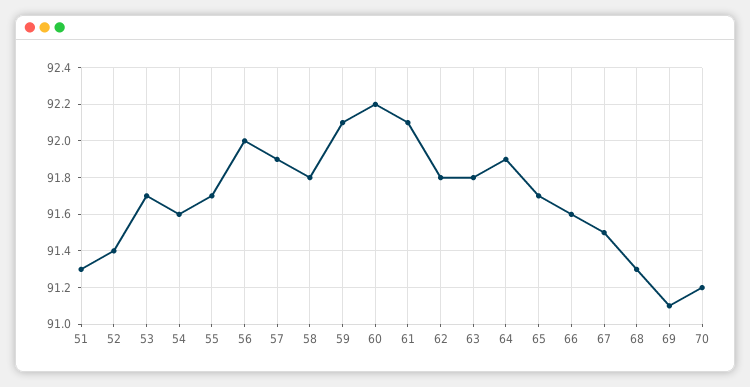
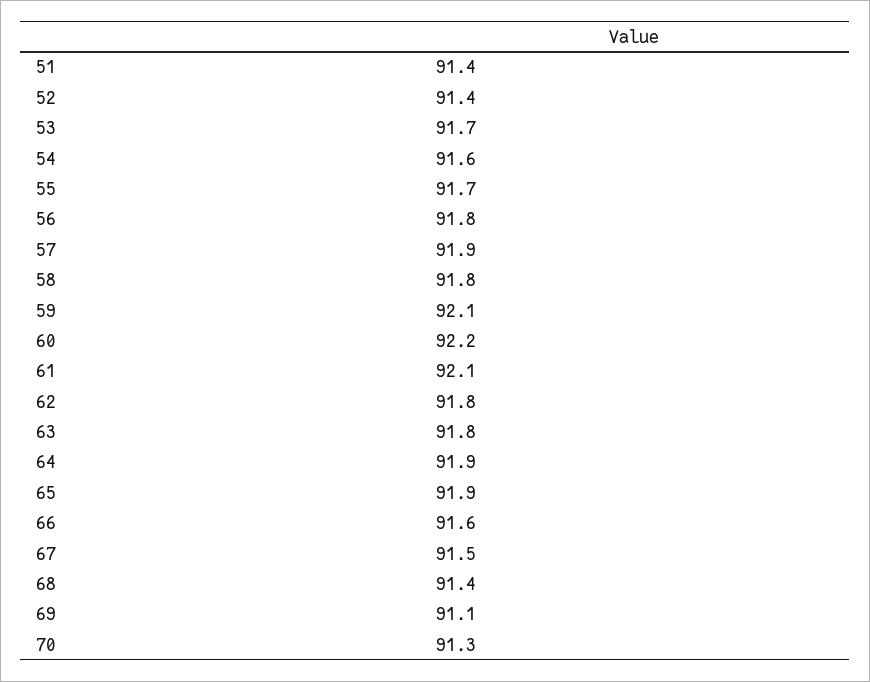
  {
-   "51": 91.3,
+   "51": 91.4,
    "52": 91.4,
    "53": 91.7,
    "54": 91.6,
    "55": 91.7,
-   "56": 92,
+   "56": 91.8,
    "57": 91.9,
    "58": 91.8,
    "59": 92.1,
    "60": 92.2,
    "61": 92.1,
    "62": 91.8,
    "63": 91.8,
    "64": 91.9,
-   "65": 91.7,
+   "65": 91.9,
    "66": 91.6,
    "67": 91.5,
-   "68": 91.3,
+   "68": 91.4,
    "69": 91.1,
-   "70": 91.2
+   "70": 91.3
  }

